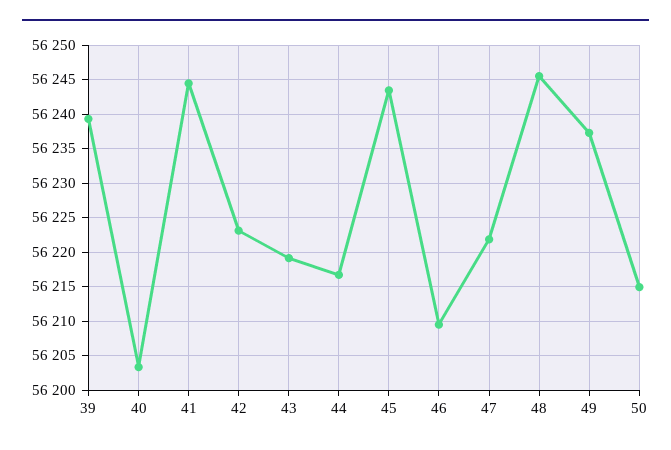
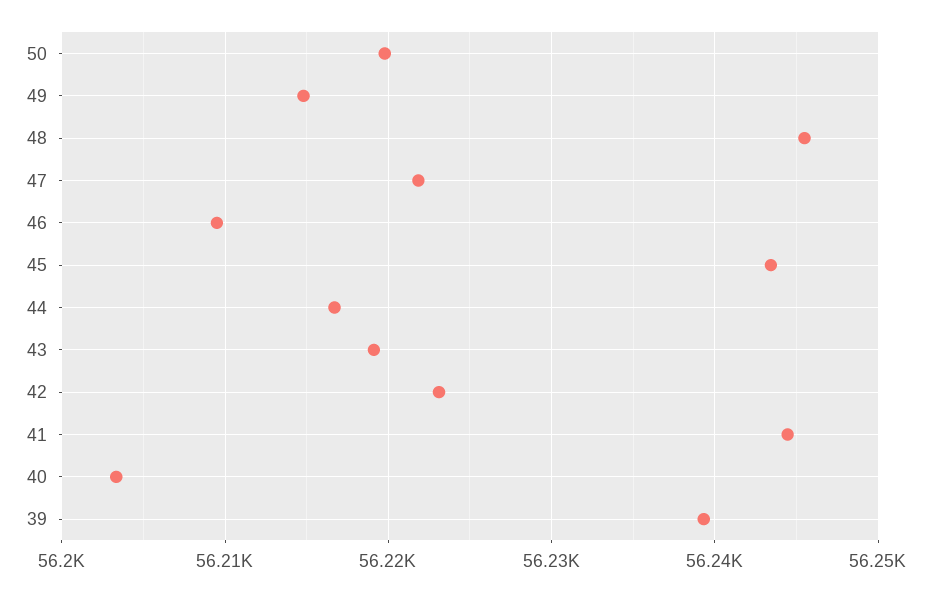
  {
    "39": 56239,
    "40": 56203,
    "41": 56244,
    "42": 56223,
    "43": 56219,
    "44": 56217,
    "45": 56243,
    "46": 56210,
    "47": 56222,
    "48": 56245,
-   "49": 56237,
+   "49": 56215,
-   "50": 56215
+   "50": 56220
  }

